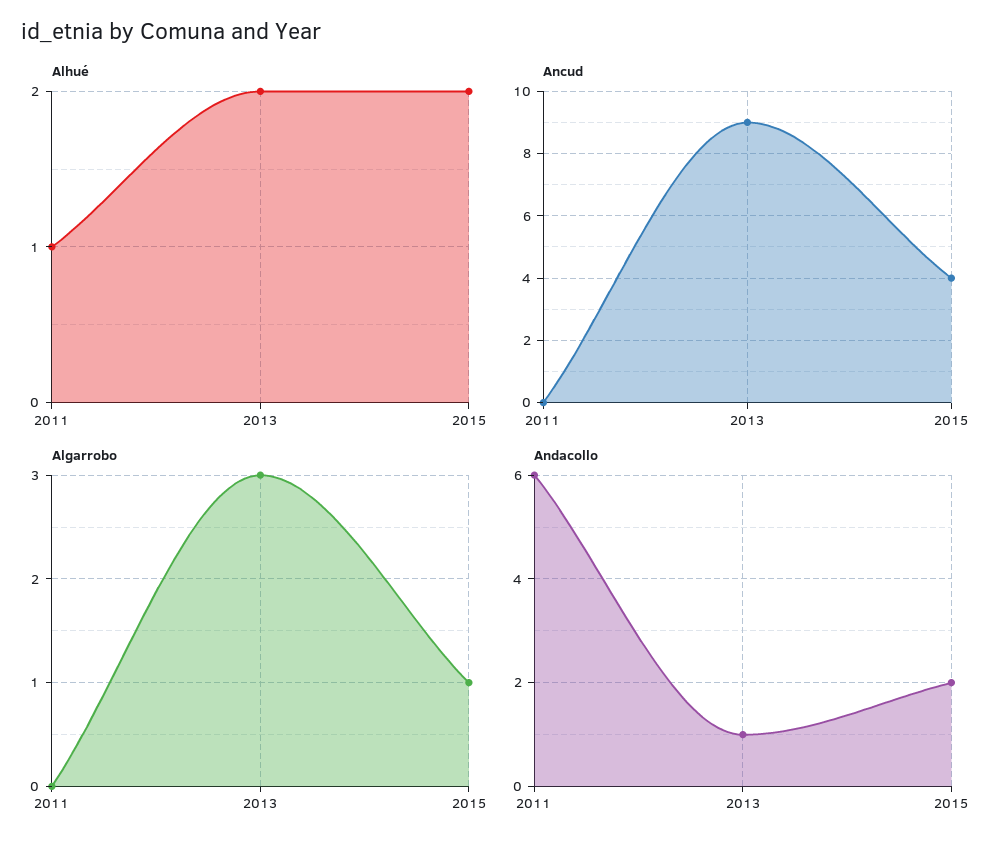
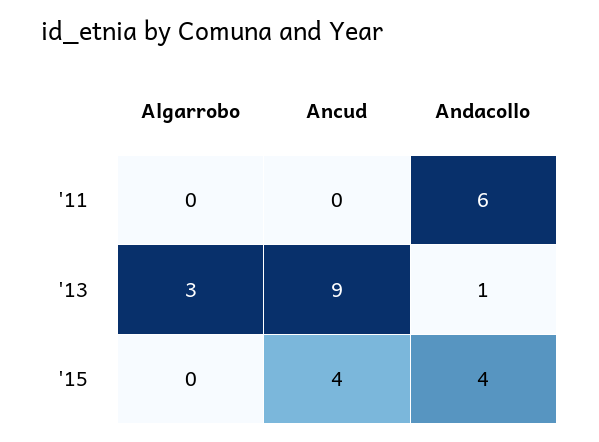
  {
-   "Alhué": {
-     "2011": 1,
-     "2013": 2,
-     "2015": 2
-   },
    "Ancud": {
      "2011": 0,
      "2013": 9,
      "2015": 4
    },
    "Algarrobo": {
      "2011": 0,
      "2013": 3,
-     "2015": 1
+     "2015": 0
    },
    "Andacollo": {
      "2011": 6,
      "2013": 1,
-     "2015": 2
+     "2015": 4
    }
  }

